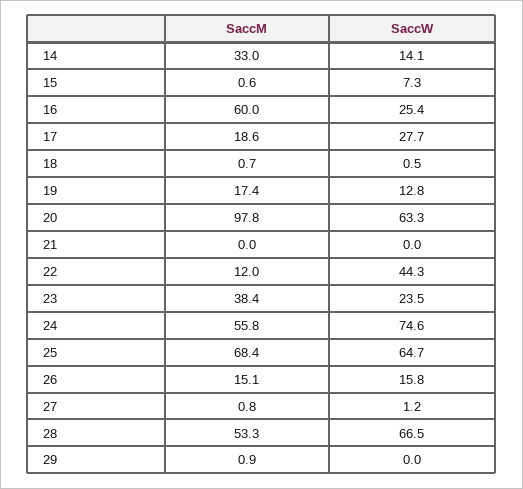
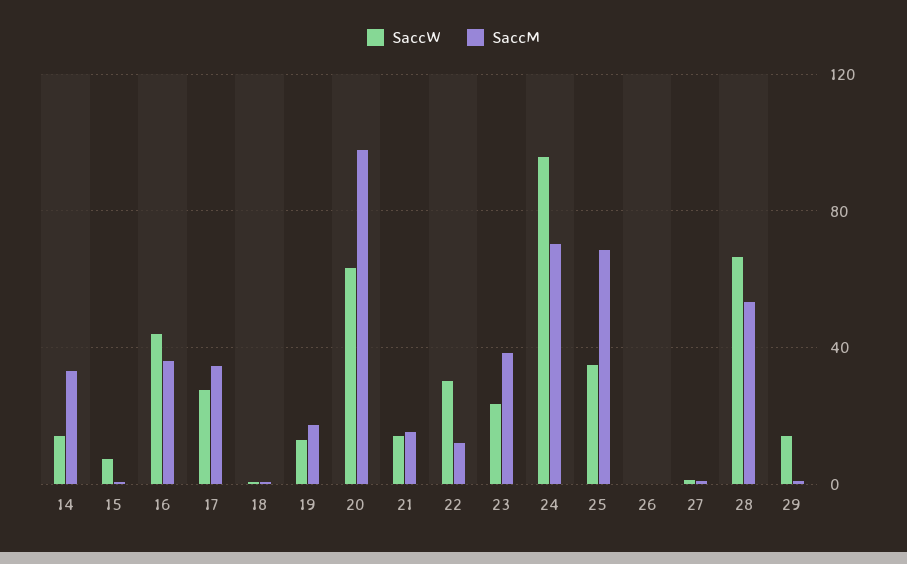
  {
    "SaccM": {
      "14": 33,
      "15": 0.6,
-     "16": 60,
+     "16": 35,
-     "17": 18.6,
+     "17": 35,
      "18": 0.7,
      "19": 17.4,
      "20": 97.8,
-     "21": 0,
+     "21": 15,
      "22": 12,
      "23": 38.4,
-     "24": 55.8,
+     "24": 70,
      "25": 68.4,
-     "26": 15.1,
+     "26": 0,
      "27": 0.8,
      "28": 53.3,
      "29": 0.9
    },
    "SaccW": {
      "14": 14.1,
      "15": 7.3,
-     "16": 25.4,
+     "16": 45,
      "17": 27.7,
      "18": 0.5,
      "19": 12.8,
      "20": 63.3,
-     "21": 0,
+     "21": 15,
-     "22": 44.3,
+     "22": 30,
      "23": 23.5,
-     "24": 74.6,
+     "24": 95,
-     "25": 64.7,
+     "25": 35,
-     "26": 15.8,
+     "26": 0,
      "27": 1.2,
      "28": 66.5,
-     "29": 0
+     "29": 15
    }
  }

